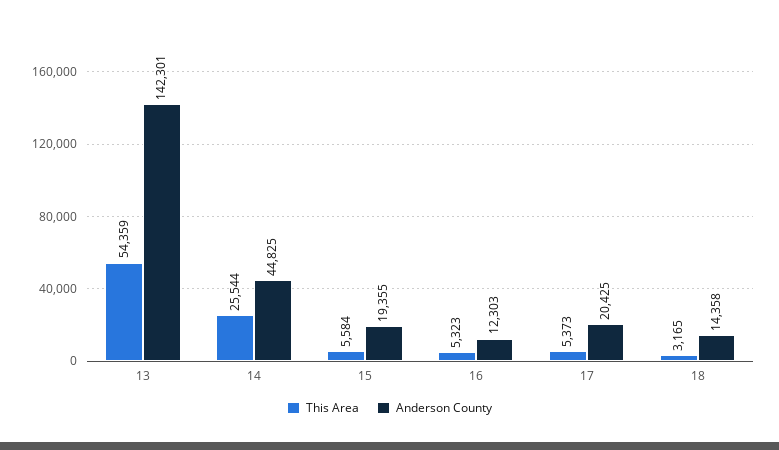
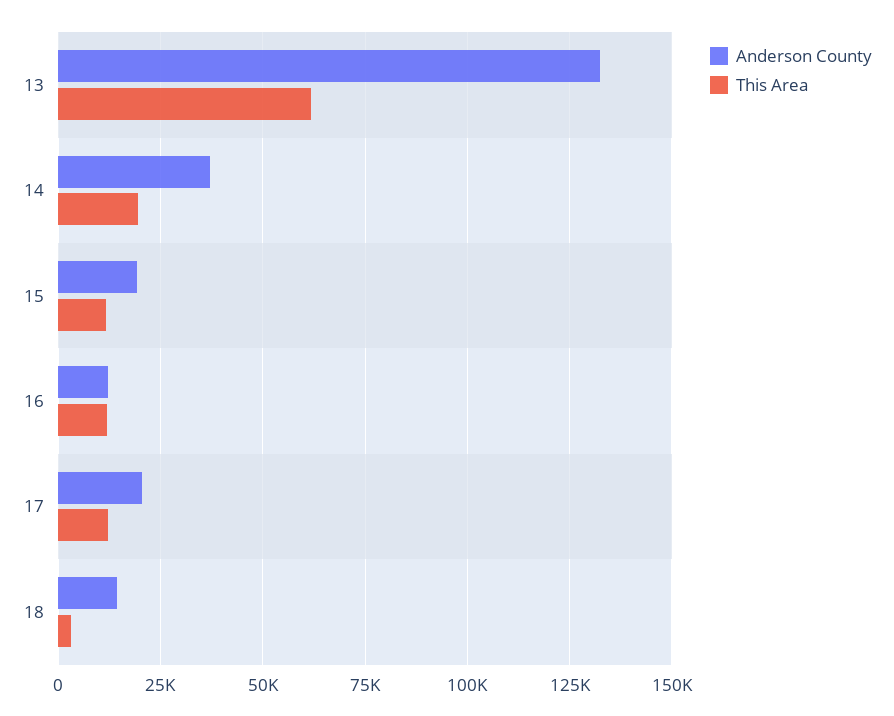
  {
    "This Area": {
-     "13": 54359,
+     "13": 62500,
-     "14": 25544,
+     "14": 20000,
-     "15": 5584,
+     "15": 12500,
-     "16": 5323,
+     "16": 12500,
-     "17": 5373,
+     "17": 12500,
      "18": 3165
    },
    "Anderson County": {
-     "13": 142301,
+     "13": 132500,
-     "14": 44825,
+     "14": 37500,
      "15": 19355,
      "16": 12303,
      "17": 20425,
      "18": 14358
    }
  }

